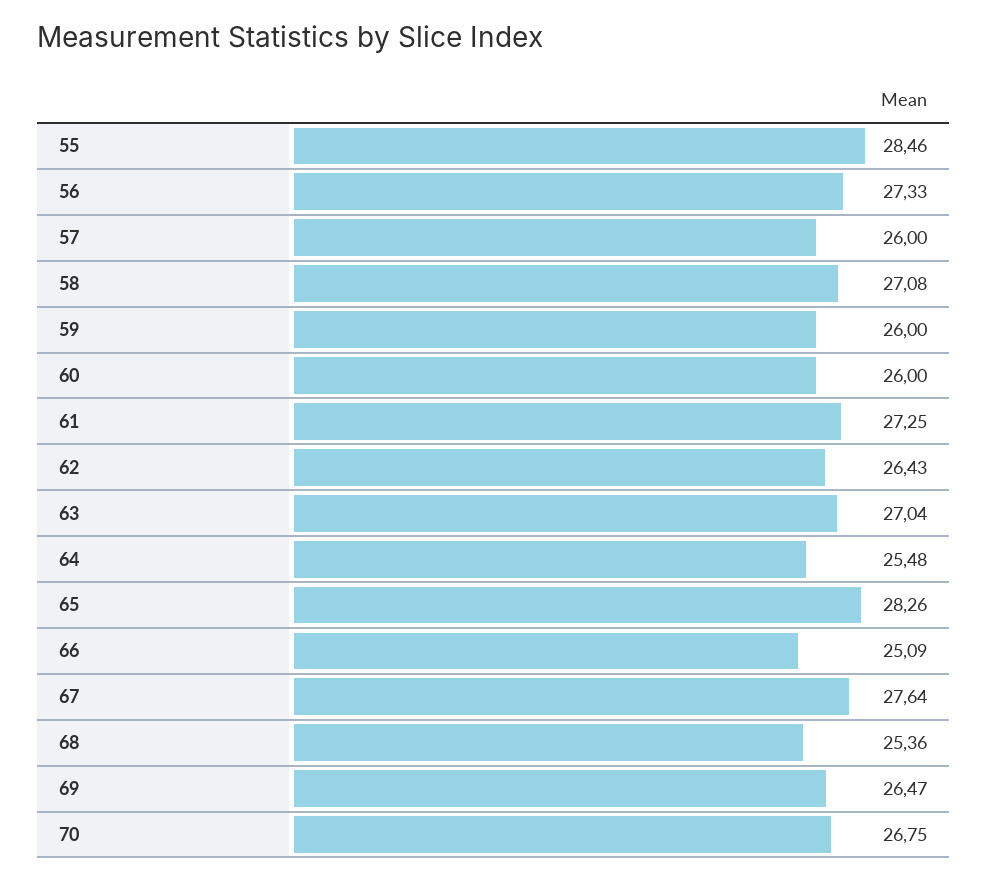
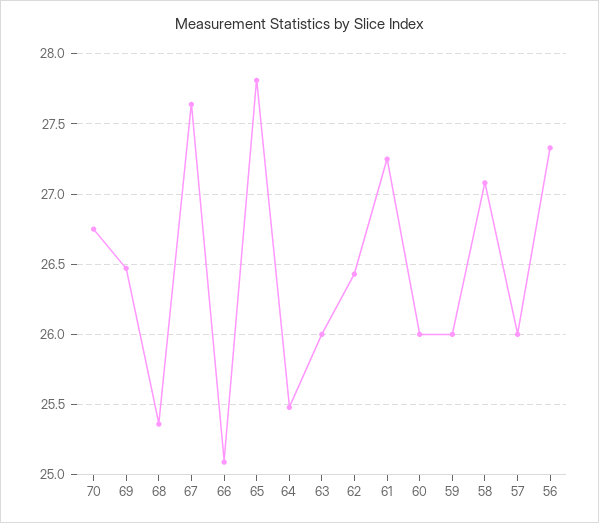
  {
-   "55": 28.46,
    "56": 27.33,
    "57": 26,
    "58": 27.08,
    "59": 26,
    "60": 26,
    "61": 27.25,
    "62": 26.43,
-   "63": 27.04,
+   "63": 26,
    "64": 25.48,
-   "65": 28.26,
+   "65": 27.8,
    "66": 25.09,
    "67": 27.64,
    "68": 25.36,
    "69": 26.47,
    "70": 26.75
  }

